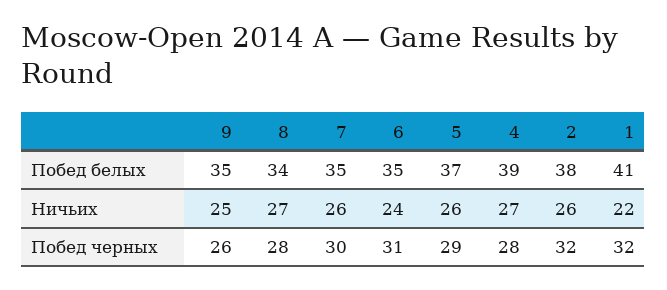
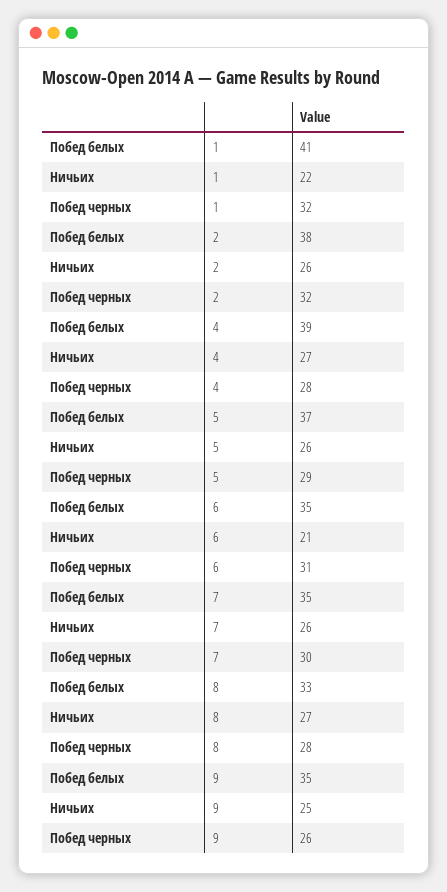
  {
    "9": {
      "Побед белых": 35,
      "Ничьих": 25,
      "Побед черных": 26
    },
    "8": {
-     "Побед белых": 34,
+     "Побед белых": 33,
      "Ничьих": 27,
      "Побед черных": 28
    },
    "7": {
      "Побед белых": 35,
      "Ничьих": 26,
      "Побед черных": 30
    },
    "6": {
      "Побед белых": 35,
-     "Ничьих": 24,
+     "Ничьих": 21,
      "Побед черных": 31
    },
    "5": {
      "Побед белых": 37,
      "Ничьих": 26,
      "Побед черных": 29
    },
    "4": {
      "Побед белых": 39,
      "Ничьих": 27,
      "Побед черных": 28
    },
    "2": {
      "Побед белых": 38,
      "Ничьих": 26,
      "Побед черных": 32
    },
    "1": {
      "Побед белых": 41,
      "Ничьих": 22,
      "Побед черных": 32
    }
  }

